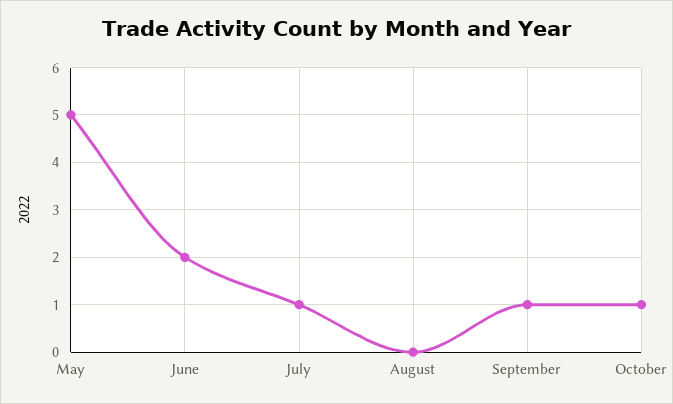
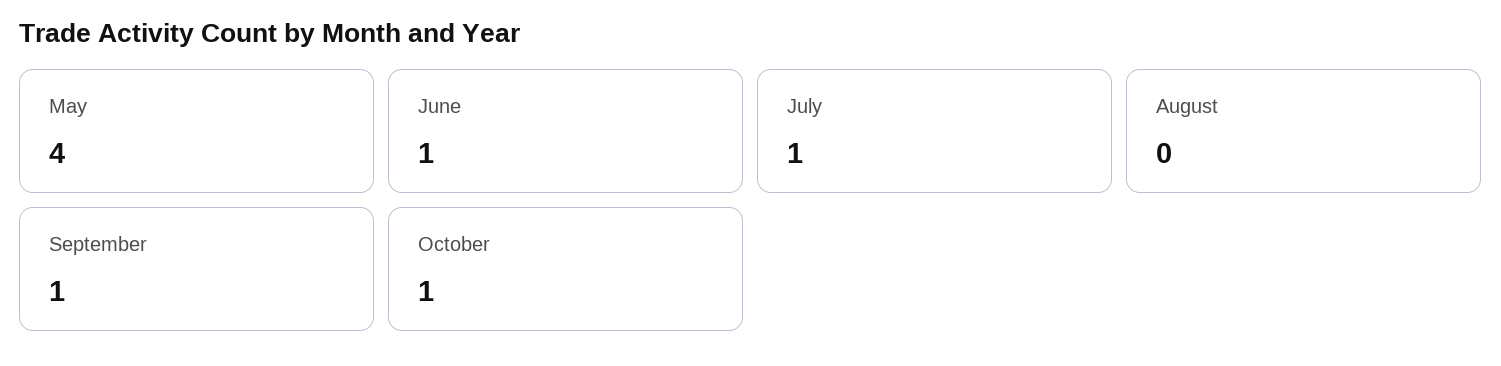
  {
-   "May": 5,
+   "May": 4,
-   "June": 2,
+   "June": 1,
    "July": 1,
    "August": 0,
    "September": 1,
    "October": 1
  }

